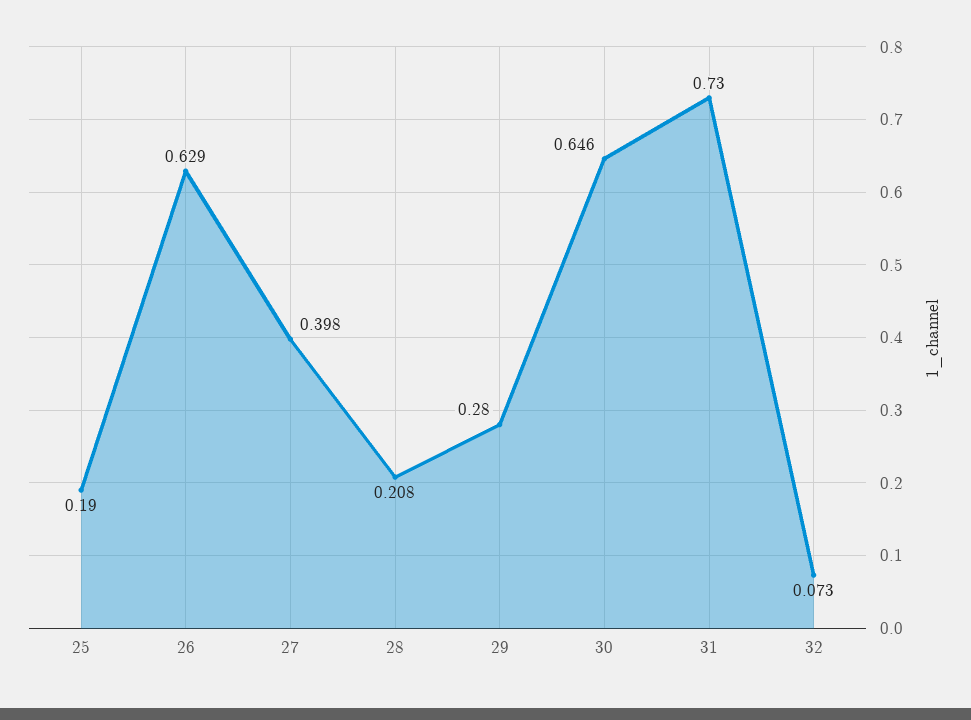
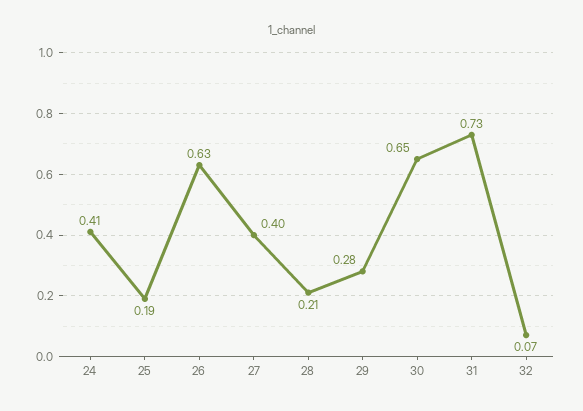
  {
    "25": 0.19,
    "26": 0.629,
    "27": 0.398,
    "28": 0.208,
    "29": 0.28,
    "30": 0.646,
    "31": 0.73,
-   "32": 0.073
+   "32": 0.073,
+   "24": 0.41
  }

